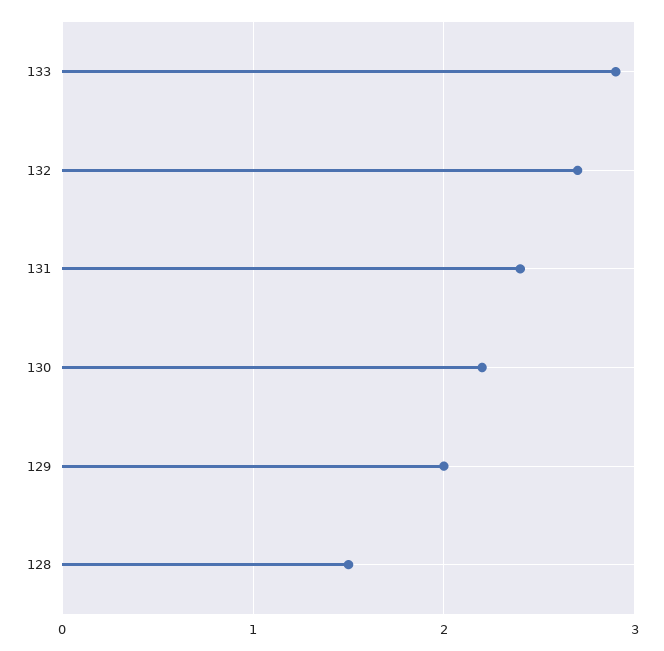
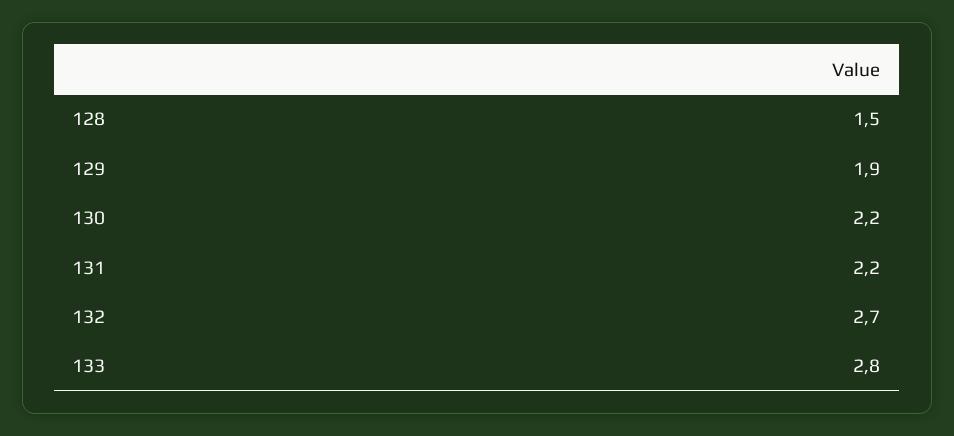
  {
-   "133": 2.9,
+   "133": 2.8,
    "132": 2.7,
-   "131": 2.4,
+   "131": 2.2,
    "130": 2.2,
-   "129": 2,
+   "129": 1.9,
    "128": 1.5
  }

